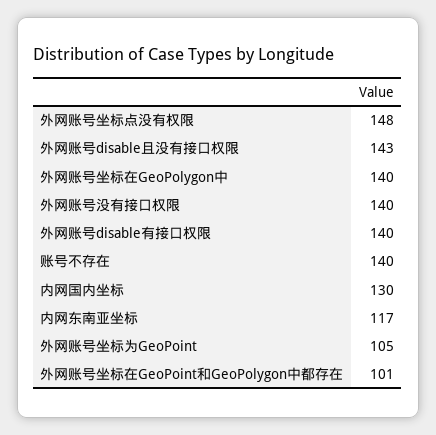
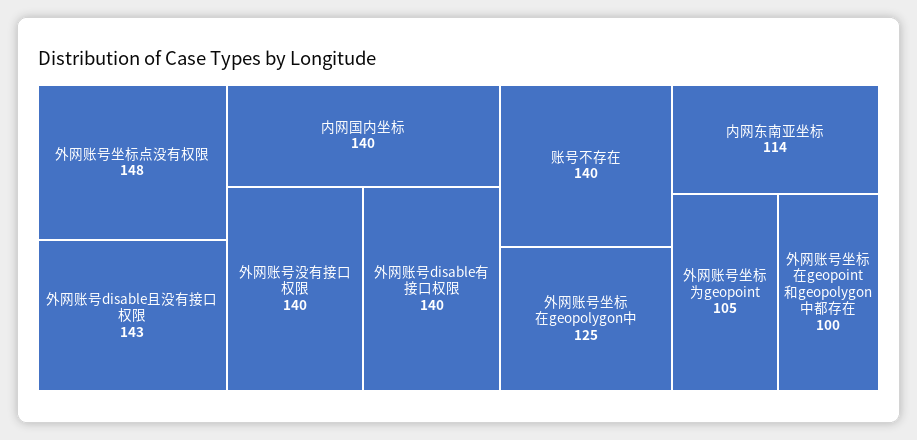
  {
    "外网账号坐标点没有权限": 148,
    "外网账号disable且没有接口权限": 143,
-   "外网账号坐标在GeoPolygon中": 140,
+   "外网账号坐标在GeoPolygon中": 125,
    "外网账号没有接口权限": 140,
    "外网账号disable有接口权限": 140,
    "账号不存在": 140,
-   "内网国内坐标": 130,
+   "内网国内坐标": 140,
-   "内网东南亚坐标": 117,
+   "内网东南亚坐标": 114,
    "外网账号坐标为GeoPoint": 105,
-   "外网账号坐标在GeoPoint和GeoPolygon中都存在": 101
+   "外网账号坐标在GeoPoint和GeoPolygon中都存在": 100
  }

